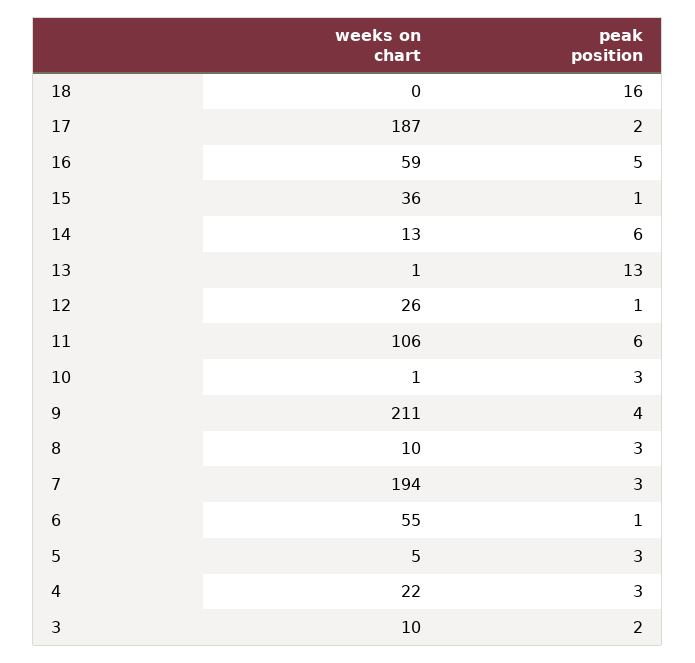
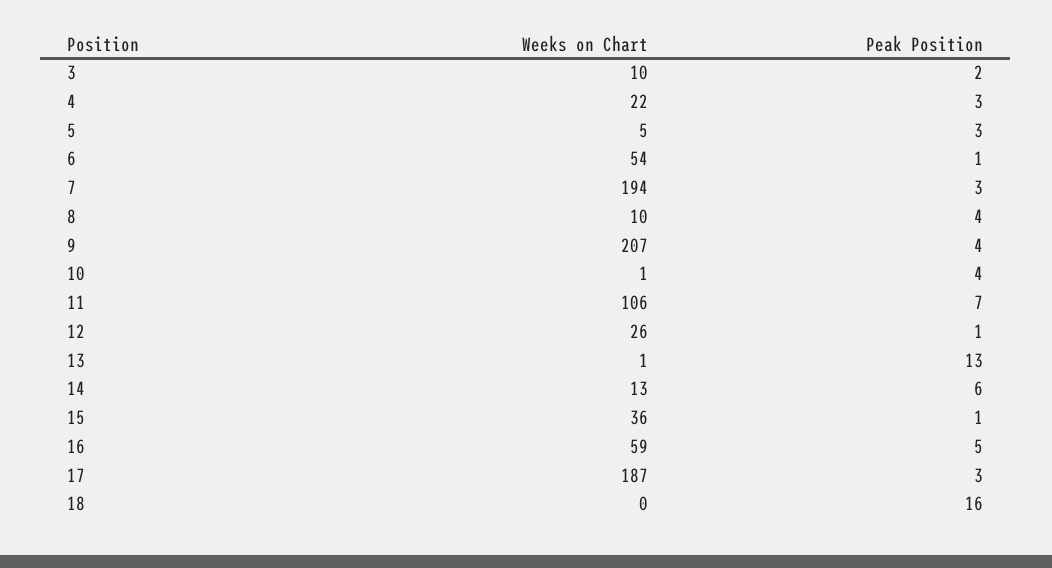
  {
    "weeks on chart": {
      "18": 0,
      "17": 187,
      "16": 59,
      "15": 36,
      "14": 13,
      "13": 1,
      "12": 26,
      "11": 106,
      "10": 1,
-     "9": 211,
+     "9": 207,
      "8": 10,
      "7": 194,
-     "6": 55,
+     "6": 54,
      "5": 5,
      "4": 22,
      "3": 10
    },
    "peak position": {
      "18": 16,
-     "17": 2,
+     "17": 3,
      "16": 5,
      "15": 1,
      "14": 6,
      "13": 13,
      "12": 1,
-     "11": 6,
+     "11": 7,
-     "10": 3,
+     "10": 4,
      "9": 4,
-     "8": 3,
+     "8": 4,
      "7": 3,
      "6": 1,
      "5": 3,
      "4": 3,
      "3": 2
    }
  }

